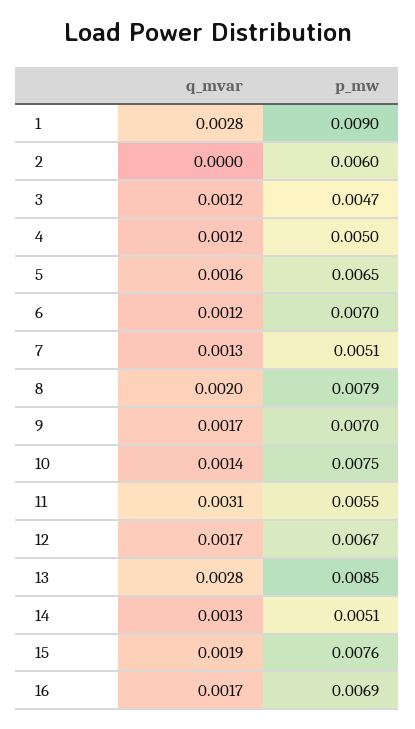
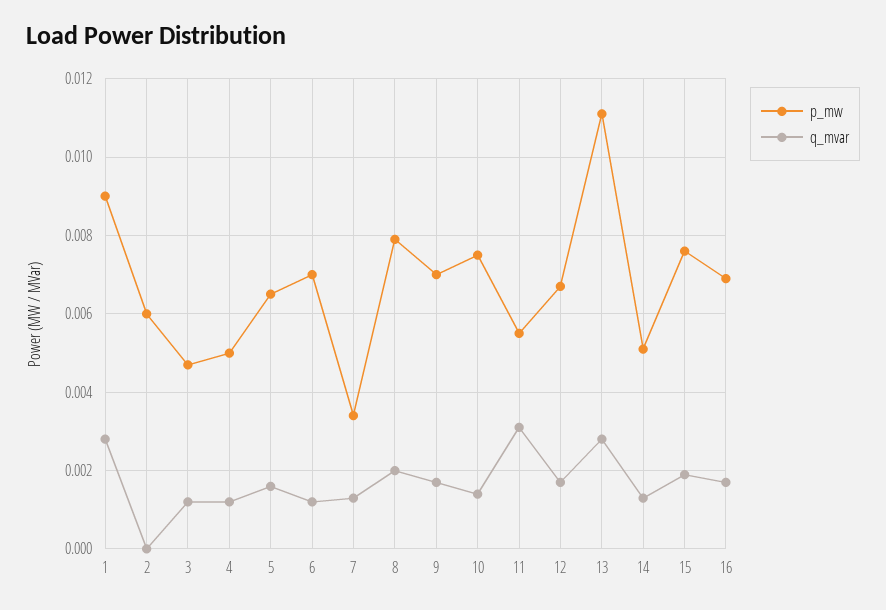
  {
    "q_mvar": {
      "1": 0.0028,
      "2": 0,
      "3": 0.0012,
      "4": 0.0012,
      "5": 0.0016,
      "6": 0.0012,
      "7": 0.0013,
      "8": 0.002,
      "9": 0.0017,
      "10": 0.0014,
      "11": 0.0031,
      "12": 0.0017,
      "13": 0.0028,
      "14": 0.0013,
      "15": 0.0019,
      "16": 0.0017
    },
    "p_mw": {
      "1": 0.009,
      "2": 0.006,
      "3": 0.0047,
      "4": 0.005,
      "5": 0.0065,
      "6": 0.007,
-     "7": 0.0051,
+     "7": 0.0035,
      "8": 0.0079,
      "9": 0.007,
      "10": 0.0075,
      "11": 0.0055,
      "12": 0.0067,
-     "13": 0.0085,
+     "13": 0.011,
      "14": 0.0051,
      "15": 0.0076,
      "16": 0.0069
    }
  }

